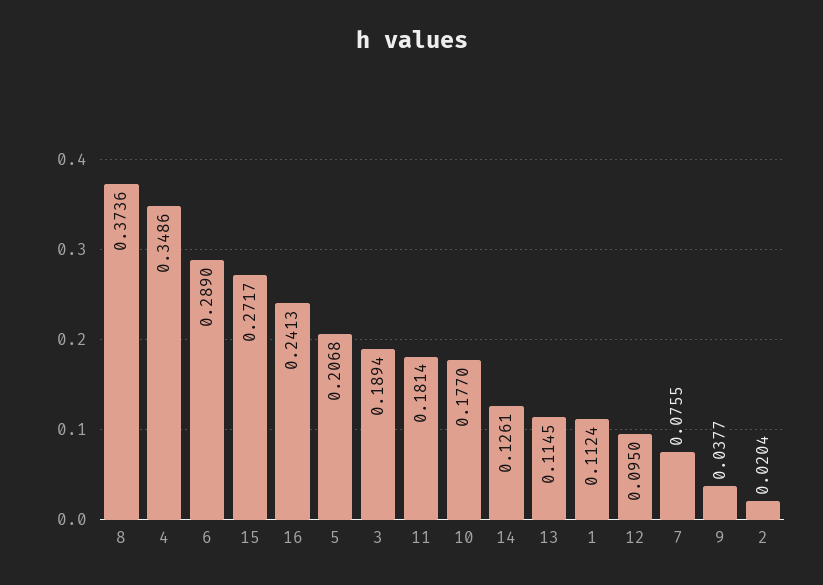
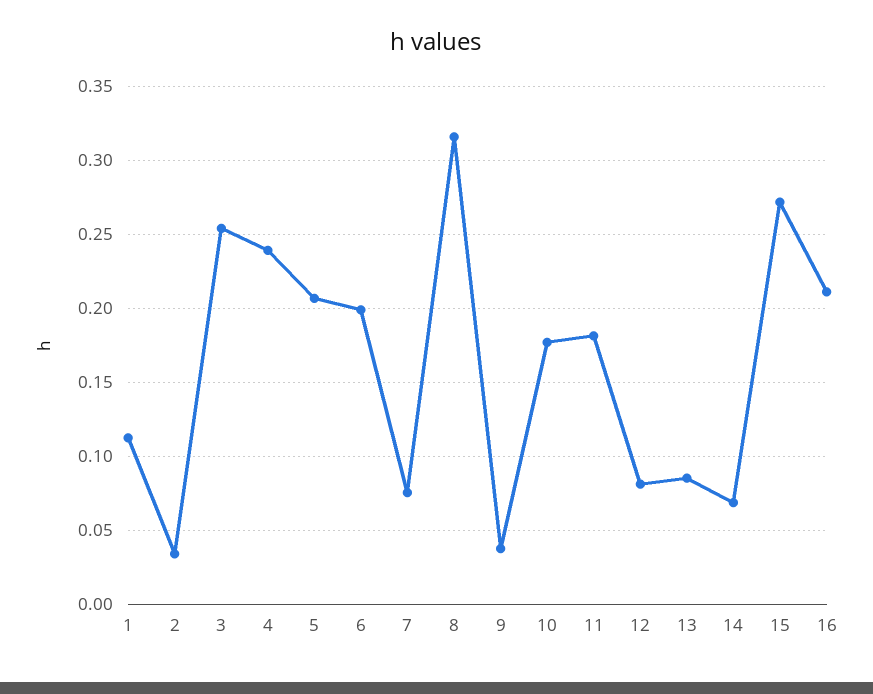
  {
-   "8": 0.3736,
+   "8": 0.315,
-   "4": 0.3486,
+   "4": 0.24,
-   "6": 0.289,
+   "6": 0.2,
    "15": 0.2717,
-   "16": 0.2413,
+   "16": 0.21,
    "5": 0.2068,
-   "3": 0.1894,
+   "3": 0.255,
    "11": 0.1814,
    "10": 0.177,
-   "14": 0.1261,
+   "14": 0.07,
-   "13": 0.1145,
+   "13": 0.085,
    "1": 0.1124,
-   "12": 0.095,
+   "12": 0.08,
    "7": 0.0755,
    "9": 0.0377,
-   "2": 0.0204
+   "2": 0.035
  }

